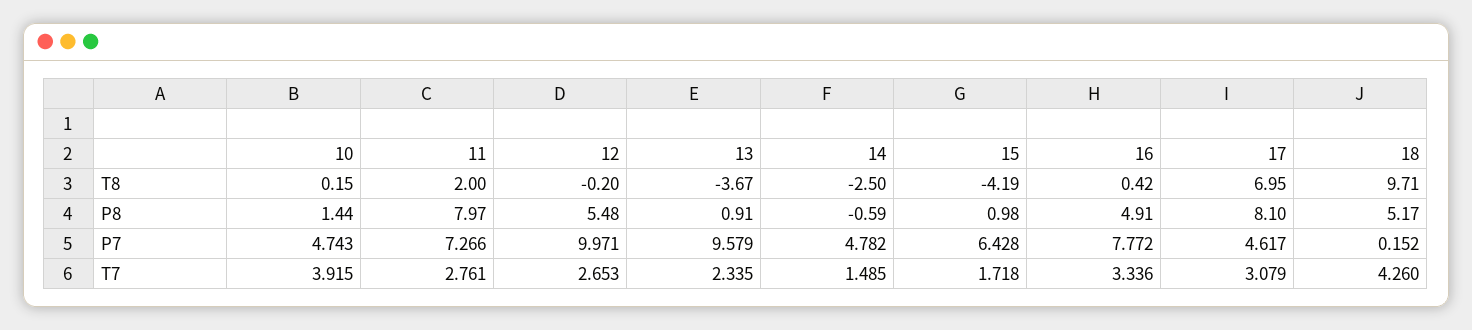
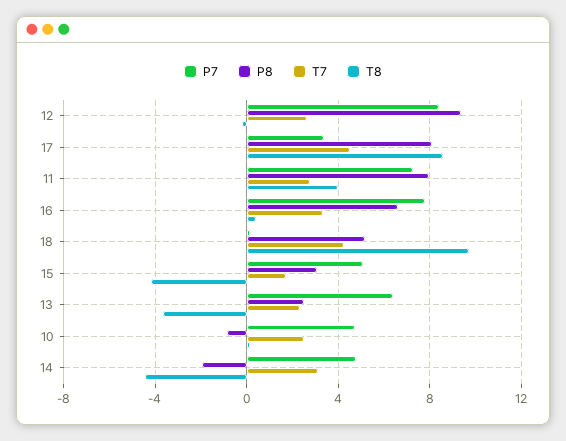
  {
    "T8": {
      "10": 0.15,
-     "11": 2,
+     "11": 4,
      "12": -0.2,
      "13": -3.67,
-     "14": -2.5,
+     "14": -4.5,
      "15": -4.19,
      "16": 0.42,
-     "17": 6.95,
+     "17": 8.5,
      "18": 9.71
    },
    "P8": {
-     "10": 1.44,
+     "10": -1,
      "11": 7.97,
-     "12": 5.48,
+     "12": 9.5,
-     "13": 0.91,
+     "13": 2.5,
-     "14": -0.59,
+     "14": -2,
-     "15": 0.98,
+     "15": 3,
-     "16": 4.91,
+     "16": 6.5,
      "17": 8.1,
      "18": 5.17
    },
    "P7": {
      "10": 4.743,
      "11": 7.266,
-     "12": 9.971,
+     "12": 8.5,
-     "13": 9.579,
+     "13": 6.5,
      "14": 4.782,
-     "15": 6.428,
+     "15": 5,
      "16": 7.772,
-     "17": 4.617,
+     "17": 3.5,
      "18": 0.152
    },
    "T7": {
-     "10": 3.915,
+     "10": 2.5,
      "11": 2.761,
      "12": 2.653,
      "13": 2.335,
-     "14": 1.485,
+     "14": 3,
      "15": 1.718,
      "16": 3.336,
-     "17": 3.079,
+     "17": 4.5,
      "18": 4.26
    }
  }

